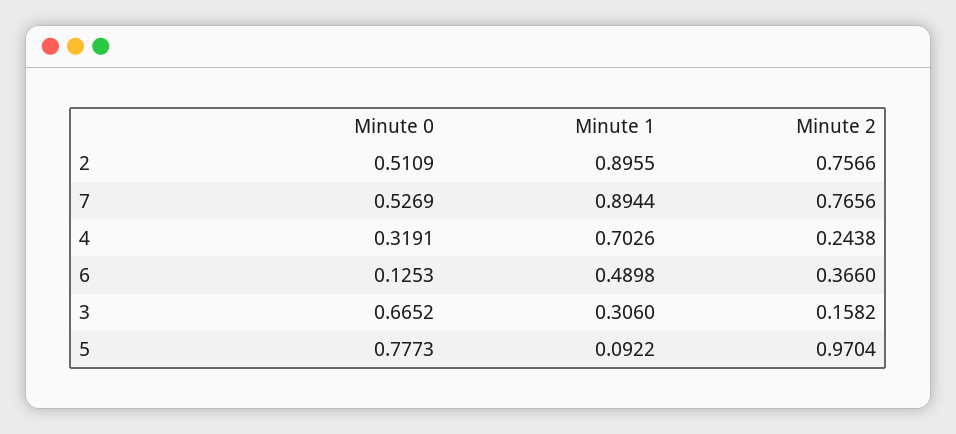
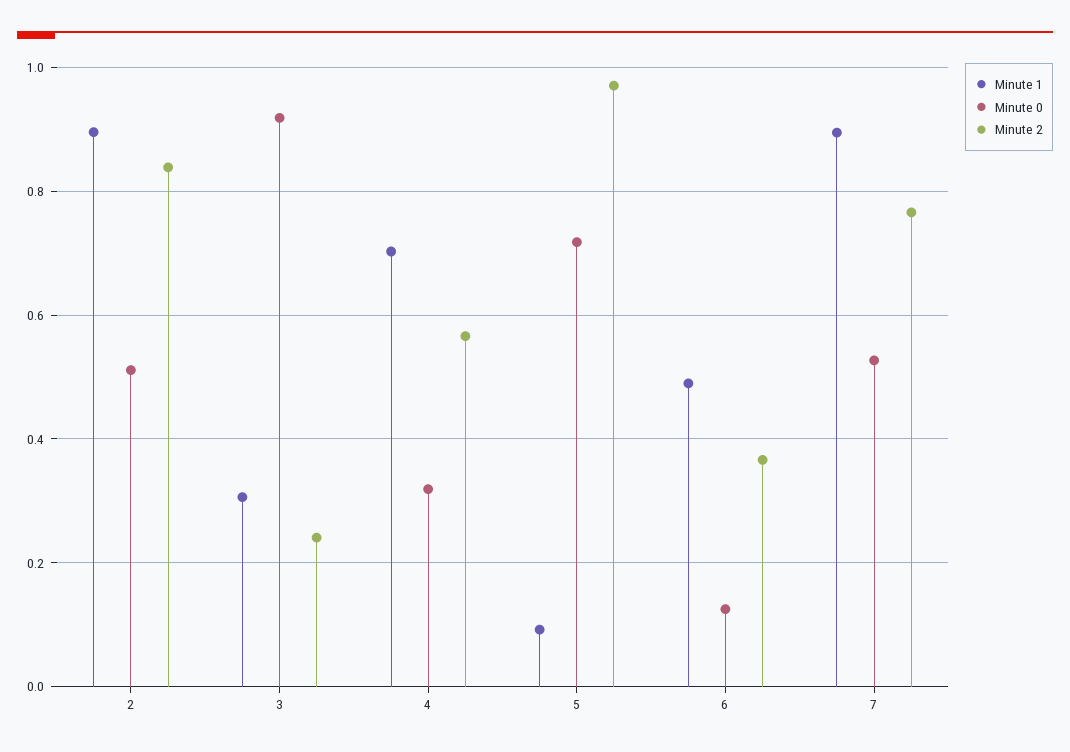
  {
    "Minute 0": {
      "2": 0.5109,
      "7": 0.5269,
      "4": 0.3191,
      "6": 0.1253,
-     "3": 0.6652,
+     "3": 0.92,
-     "5": 0.7773
+     "5": 0.72
    },
    "Minute 1": {
      "2": 0.8955,
      "7": 0.8944,
      "4": 0.7026,
      "6": 0.4898,
      "3": 0.306,
      "5": 0.0922
    },
    "Minute 2": {
-     "2": 0.7566,
+     "2": 0.84,
      "7": 0.7656,
-     "4": 0.2438,
+     "4": 0.56,
      "6": 0.366,
-     "3": 0.1582,
+     "3": 0.24,
      "5": 0.9704
    }
  }

